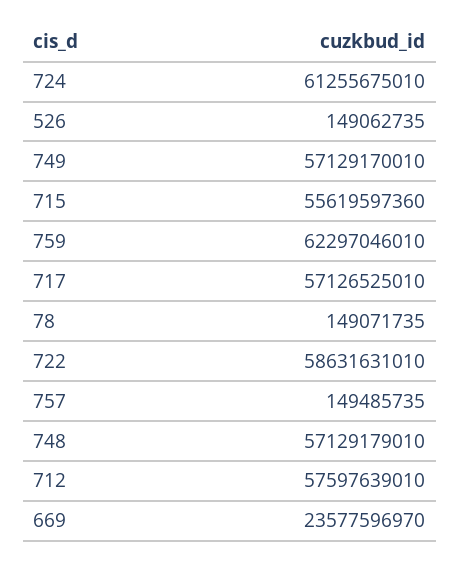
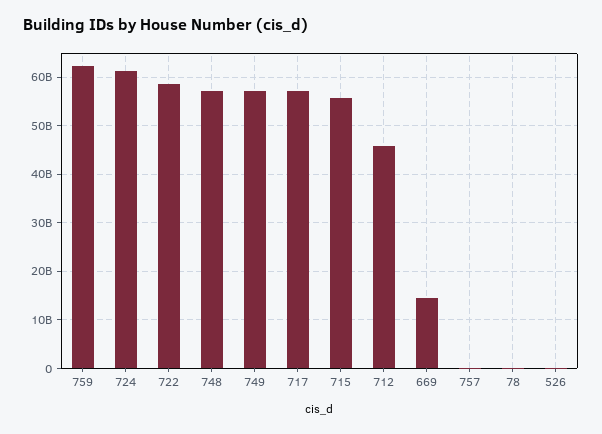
  {
    "724": 61255675010,
    "526": 149062735,
    "749": 57129170010,
    "715": 55619597360,
    "759": 62297046010,
    "717": 57126525010,
    "78": 149071735,
    "722": 58631631010,
    "757": 149485735,
    "748": 57129179010,
-   "712": 57597639010,
+   "712": 46000000000,
-   "669": 23577596970
+   "669": 14000000000
  }

